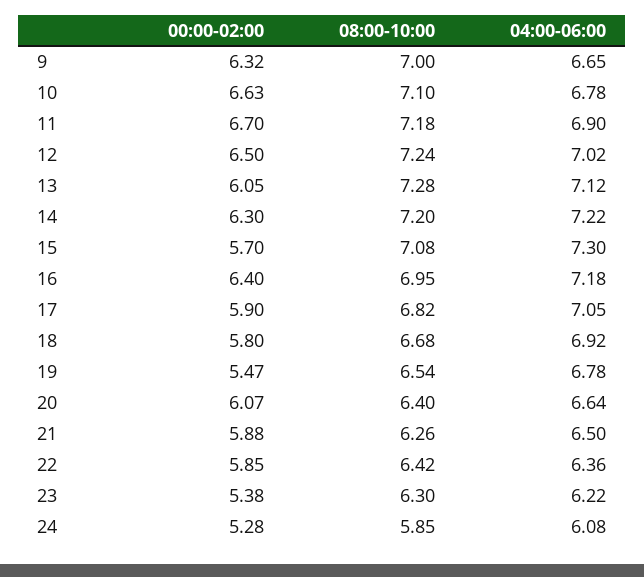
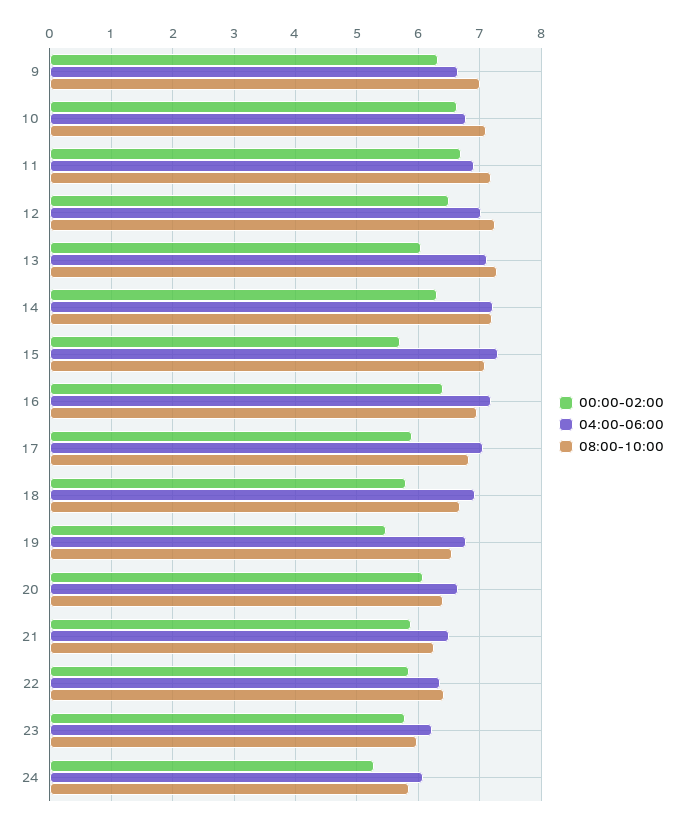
  {
    "00:00-02:00": {
      "9": 6.32,
      "10": 6.63,
      "11": 6.7,
      "12": 6.5,
      "13": 6.05,
      "14": 6.3,
      "15": 5.7,
      "16": 6.4,
      "17": 5.9,
      "18": 5.8,
      "19": 5.47,
      "20": 6.07,
      "21": 5.88,
      "22": 5.85,
-     "23": 5.38,
+     "23": 5.8,
      "24": 5.28
    },
    "08:00-10:00": {
      "9": 7,
      "10": 7.1,
      "11": 7.18,
      "12": 7.24,
      "13": 7.28,
      "14": 7.2,
      "15": 7.08,
      "16": 6.95,
      "17": 6.82,
      "18": 6.68,
      "19": 6.54,
      "20": 6.4,
      "21": 6.26,
      "22": 6.42,
-     "23": 6.3,
+     "23": 6,
      "24": 5.85
    },
    "04:00-06:00": {
      "9": 6.65,
      "10": 6.78,
      "11": 6.9,
      "12": 7.02,
      "13": 7.12,
      "14": 7.22,
      "15": 7.3,
      "16": 7.18,
      "17": 7.05,
      "18": 6.92,
      "19": 6.78,
      "20": 6.64,
      "21": 6.5,
      "22": 6.36,
      "23": 6.22,
      "24": 6.08
    }
  }

